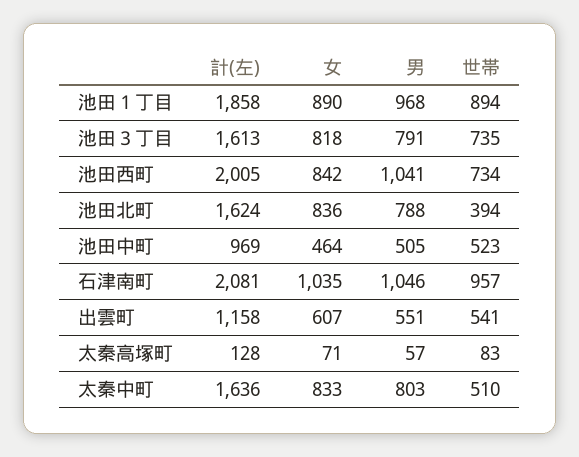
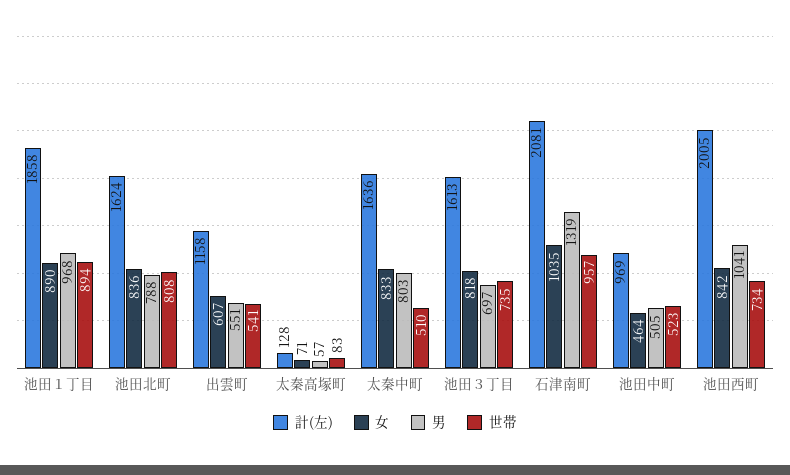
  {
    "計(左)": {
      "池田１丁目": 1858,
      "池田３丁目": 1613,
      "池田西町": 2005,
      "池田北町": 1624,
      "池田中町": 969,
      "石津南町": 2081,
      "出雲町": 1158,
      "太秦高塚町": 128,
      "太秦中町": 1636
    },
    "女": {
      "池田１丁目": 890,
      "池田３丁目": 818,
      "池田西町": 842,
      "池田北町": 836,
      "池田中町": 464,
      "石津南町": 1035,
      "出雲町": 607,
      "太秦高塚町": 71,
      "太秦中町": 833
    },
    "男": {
      "池田１丁目": 968,
-     "池田３丁目": 791,
+     "池田３丁目": 697,
      "池田西町": 1041,
      "池田北町": 788,
      "池田中町": 505,
-     "石津南町": 1046,
+     "石津南町": 1319,
      "出雲町": 551,
      "太秦高塚町": 57,
      "太秦中町": 803
    },
    "世帯": {
      "池田１丁目": 894,
      "池田３丁目": 735,
      "池田西町": 734,
-     "池田北町": 394,
+     "池田北町": 808,
      "池田中町": 523,
      "石津南町": 957,
      "出雲町": 541,
      "太秦高塚町": 83,
      "太秦中町": 510
    }
  }

